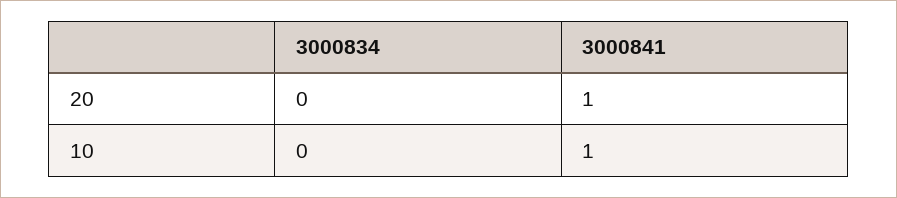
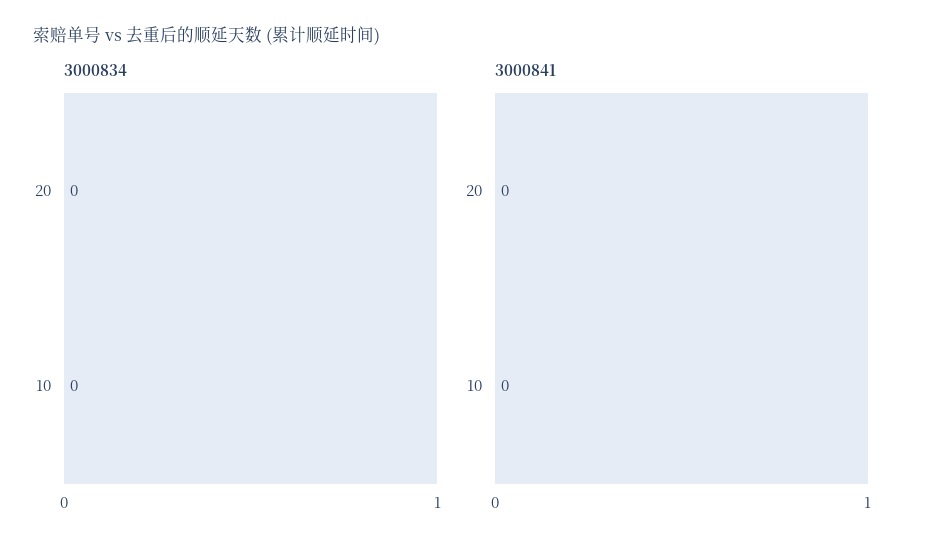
  {
    "3000834": {
      "20": 0,
      "10": 0
    },
    "3000841": {
-     "20": 1,
+     "20": 0,
-     "10": 1
+     "10": 0
    }
  }

